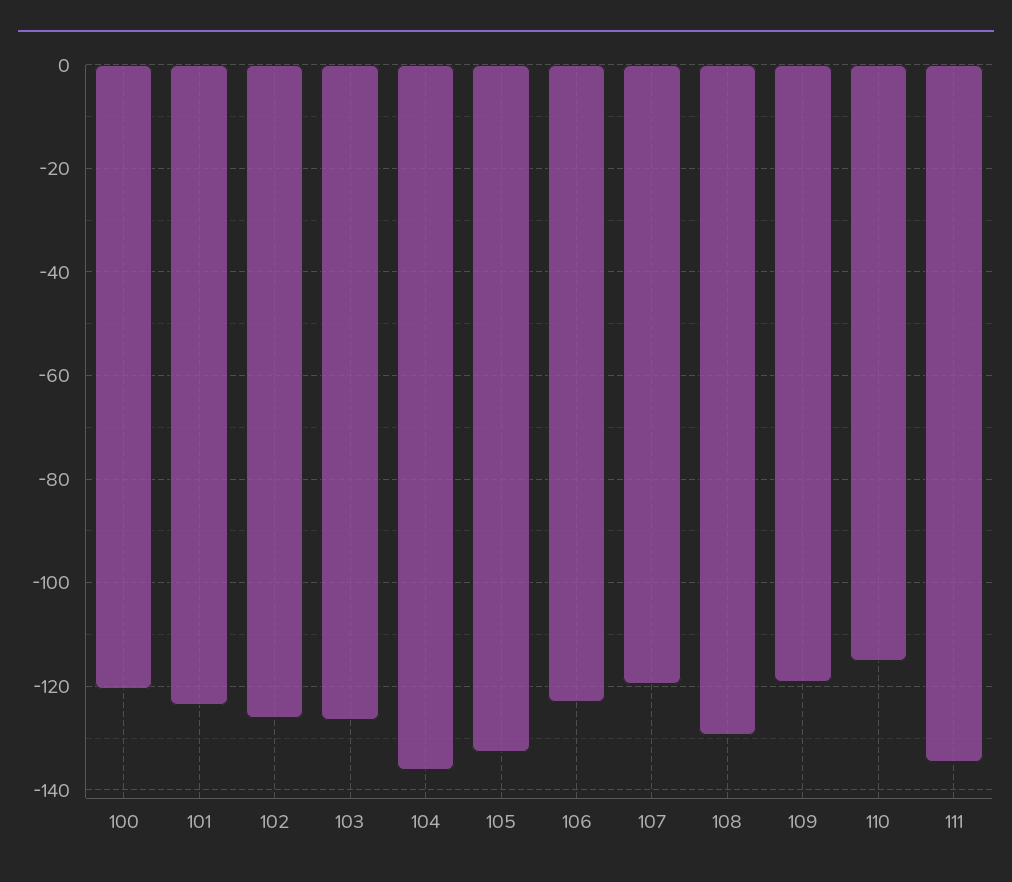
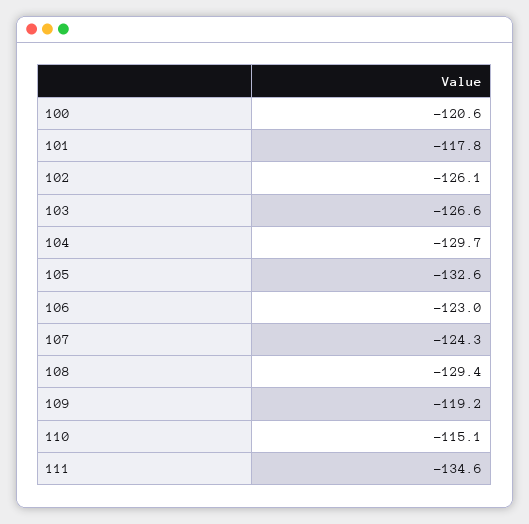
  {
    "100": -120.6,
-   "101": -124,
+   "101": -117.8,
    "102": -126.1,
    "103": -126.6,
-   "104": -136,
+   "104": -129.7,
    "105": -132.6,
    "106": -123,
-   "107": -120,
+   "107": -124.3,
    "108": -129.4,
    "109": -119.2,
    "110": -115.1,
    "111": -134.6
  }

